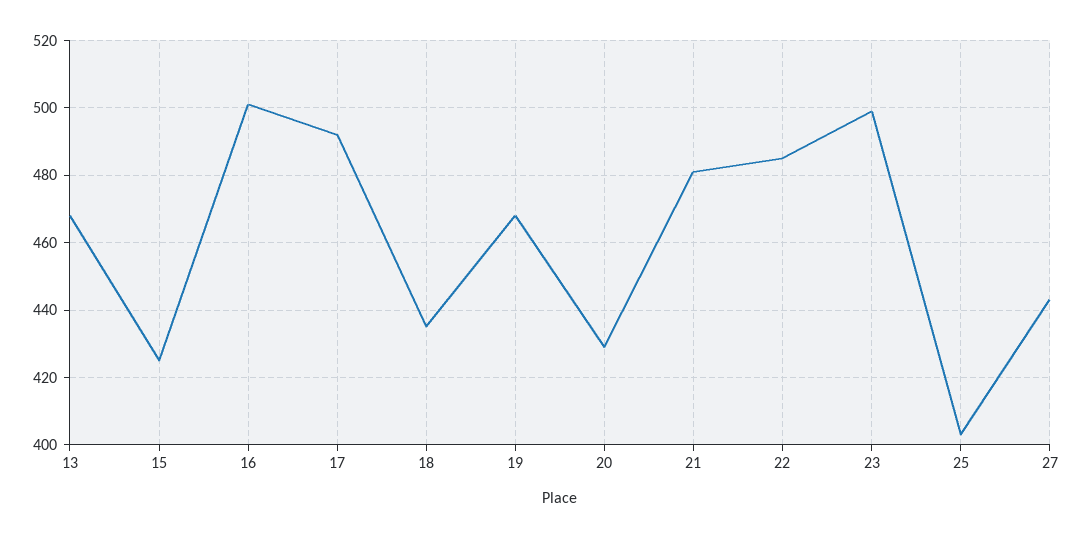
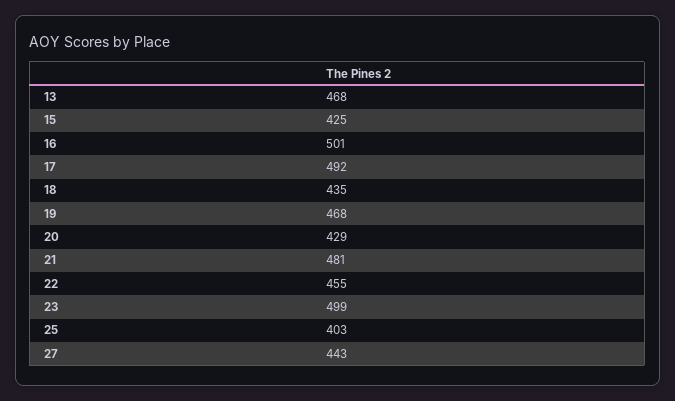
  {
    "13": 468,
    "15": 425,
    "16": 501,
    "17": 492,
    "18": 435,
    "19": 468,
    "20": 429,
    "21": 481,
-   "22": 485,
+   "22": 455,
    "23": 499,
    "25": 403,
    "27": 443
  }

